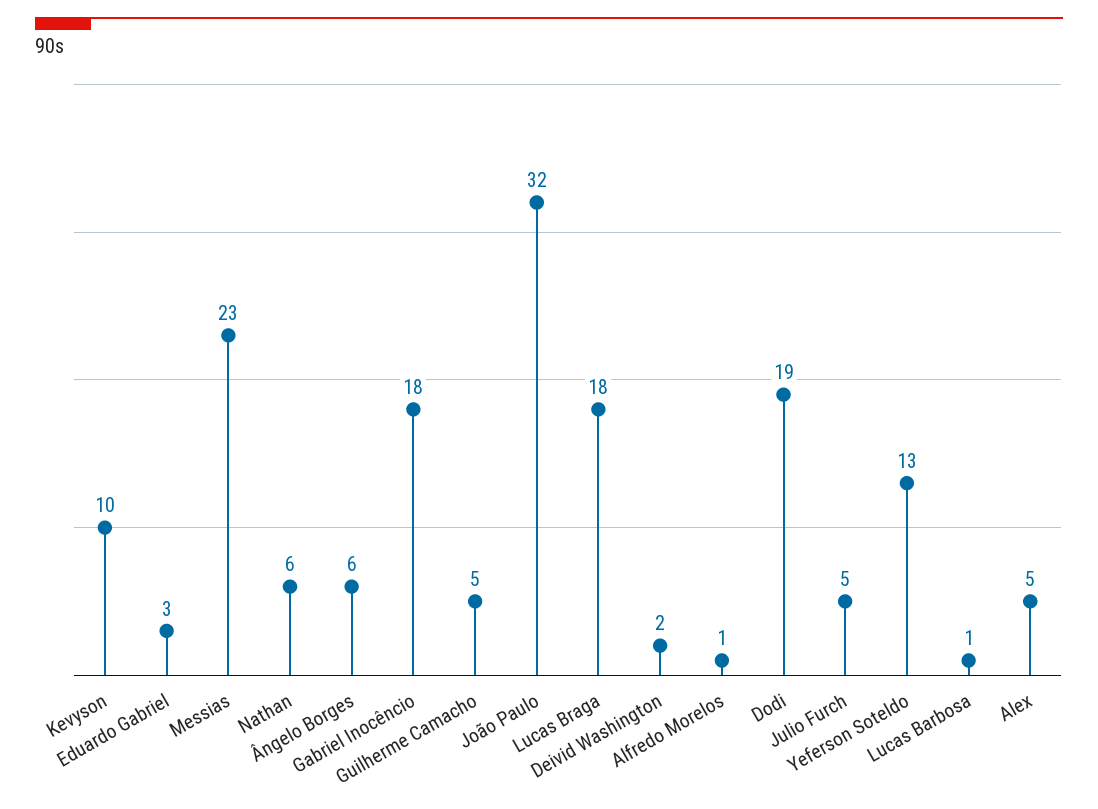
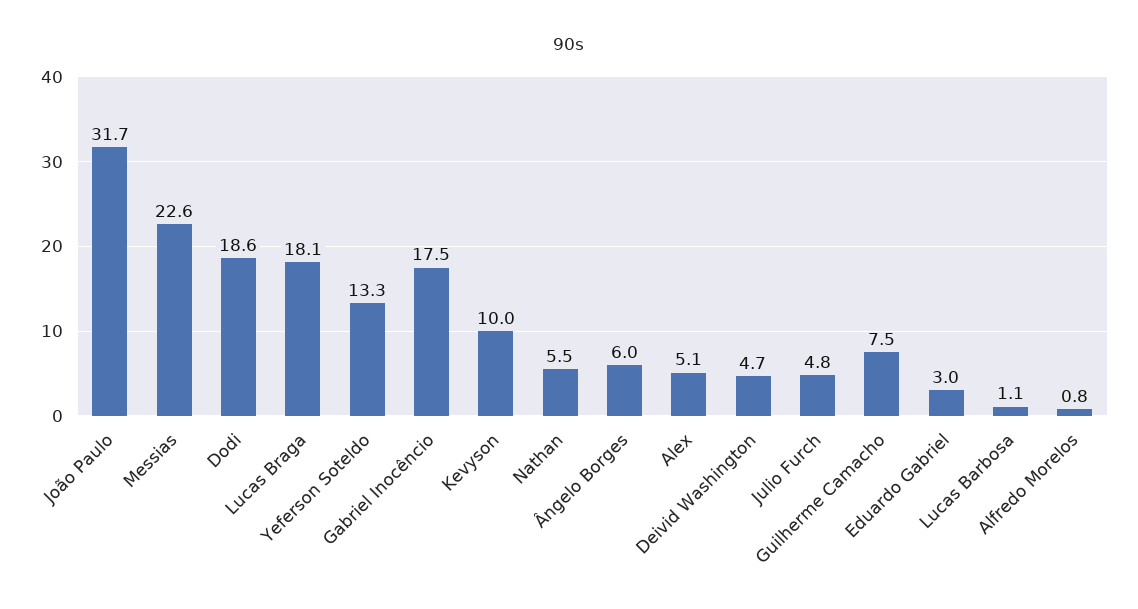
  {
    "Kevyson": 10,
    "Eduardo Gabriel": 3,
    "Messias": 22.6,
    "Nathan": 5.5,
    "Ângelo Borges": 6,
    "Gabriel Inocêncio": 17.5,
-   "Guilherme Camacho": 5,
+   "Guilherme Camacho": 7.5,
    "João Paulo": 31.7,
    "Lucas Braga": 18.1,
-   "Deivid Washington": 2,
+   "Deivid Washington": 4.7,
    "Alfredo Morelos": 0.8,
    "Dodi": 18.6,
    "Julio Furch": 4.8,
    "Yeferson Soteldo": 13.3,
    "Lucas Barbosa": 1.1,
    "Alex": 5.1
  }

